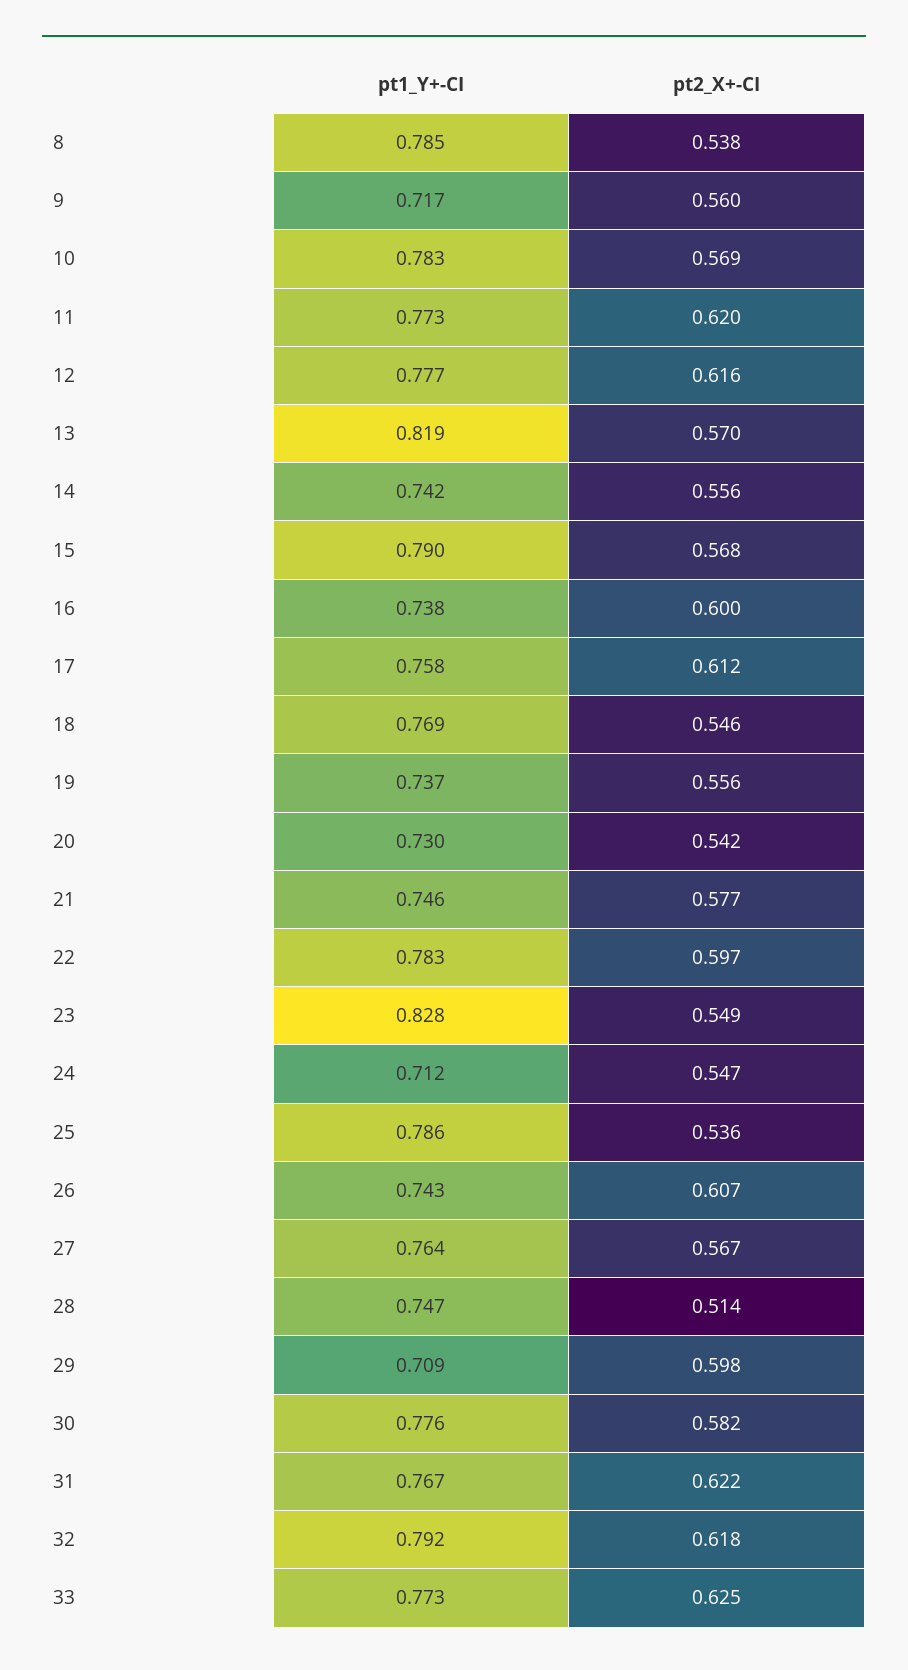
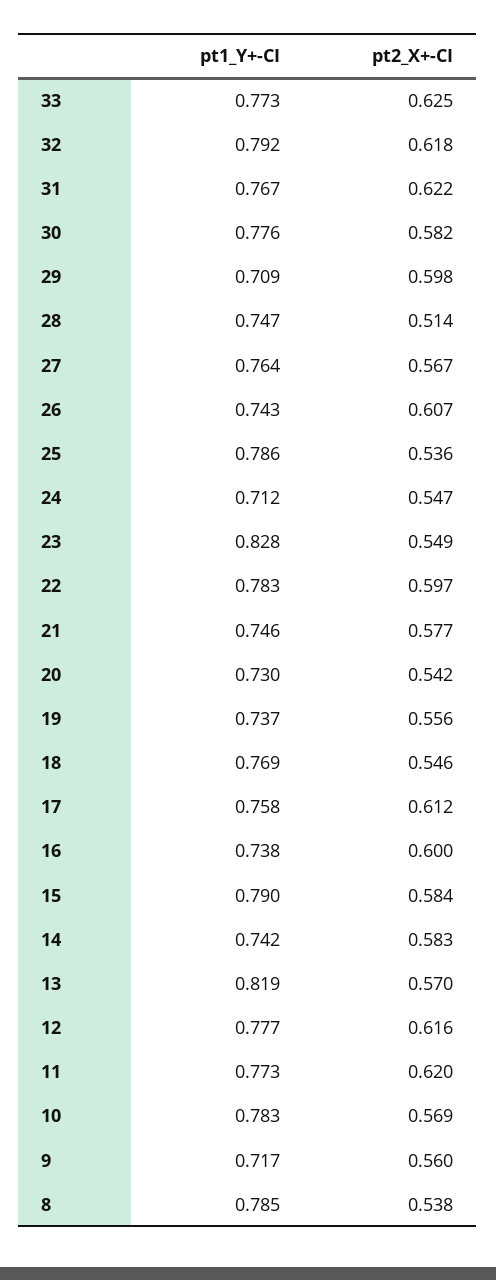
  {
    "pt1_Y+-CI": {
      "8": 0.785,
      "9": 0.717,
      "10": 0.783,
      "11": 0.773,
      "12": 0.777,
      "13": 0.819,
      "14": 0.742,
      "15": 0.79,
      "16": 0.738,
      "17": 0.758,
      "18": 0.769,
      "19": 0.737,
      "20": 0.73,
      "21": 0.746,
      "22": 0.783,
      "23": 0.828,
      "24": 0.712,
      "25": 0.786,
      "26": 0.743,
      "27": 0.764,
      "28": 0.747,
      "29": 0.709,
      "30": 0.776,
      "31": 0.767,
      "32": 0.792,
      "33": 0.773
    },
    "pt2_X+-CI": {
      "8": 0.538,
      "9": 0.56,
      "10": 0.569,
      "11": 0.62,
      "12": 0.616,
      "13": 0.57,
-     "14": 0.556,
+     "14": 0.583,
-     "15": 0.568,
+     "15": 0.584,
      "16": 0.6,
      "17": 0.612,
      "18": 0.546,
      "19": 0.556,
      "20": 0.542,
      "21": 0.577,
      "22": 0.597,
      "23": 0.549,
      "24": 0.547,
      "25": 0.536,
      "26": 0.607,
      "27": 0.567,
      "28": 0.514,
      "29": 0.598,
      "30": 0.582,
      "31": 0.622,
      "32": 0.618,
      "33": 0.625
    }
  }

